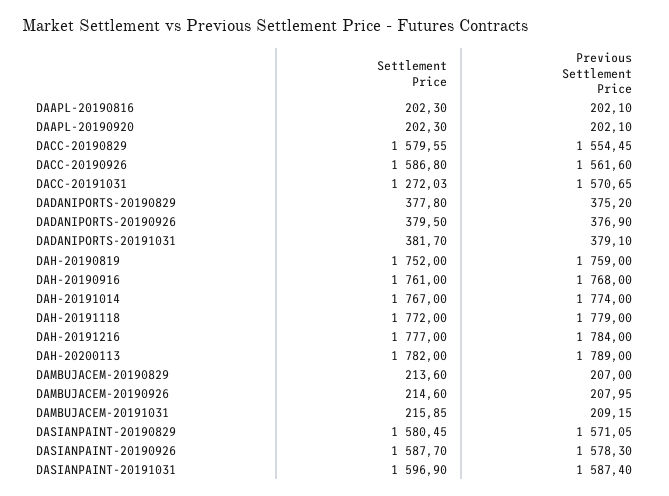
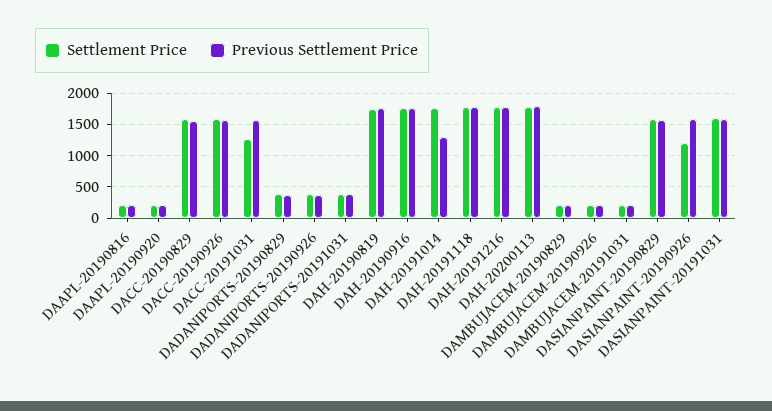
  {
    "Settlement Price": {
      "DAAPL-20190816": 202.3,
      "DAAPL-20190920": 202.3,
      "DACC-20190829": 1579.55,
      "DACC-20190926": 1586.8,
      "DACC-20191031": 1272.03,
      "DADANIPORTS-20190829": 377.8,
      "DADANIPORTS-20190926": 379.5,
      "DADANIPORTS-20191031": 381.7,
      "DAH-20190819": 1752,
      "DAH-20190916": 1761,
      "DAH-20191014": 1767,
      "DAH-20191118": 1772,
      "DAH-20191216": 1777,
      "DAH-20200113": 1782,
      "DAMBUJACEM-20190829": 213.6,
      "DAMBUJACEM-20190926": 214.6,
      "DAMBUJACEM-20191031": 215.85,
      "DASIANPAINT-20190829": 1580.45,
-     "DASIANPAINT-20190926": 1587.7,
+     "DASIANPAINT-20190926": 1200,
      "DASIANPAINT-20191031": 1596.9
    },
    "Previous Settlement Price": {
      "DAAPL-20190816": 202.1,
      "DAAPL-20190920": 202.1,
      "DACC-20190829": 1554.45,
      "DACC-20190926": 1561.6,
      "DACC-20191031": 1570.65,
      "DADANIPORTS-20190829": 375.2,
      "DADANIPORTS-20190926": 376.9,
      "DADANIPORTS-20191031": 379.1,
      "DAH-20190819": 1759,
      "DAH-20190916": 1768,
-     "DAH-20191014": 1774,
+     "DAH-20191014": 1300,
      "DAH-20191118": 1779,
      "DAH-20191216": 1784,
      "DAH-20200113": 1789,
      "DAMBUJACEM-20190829": 207,
      "DAMBUJACEM-20190926": 207.95,
      "DAMBUJACEM-20191031": 209.15,
      "DASIANPAINT-20190829": 1571.05,
      "DASIANPAINT-20190926": 1578.3,
      "DASIANPAINT-20191031": 1587.4
    }
  }

